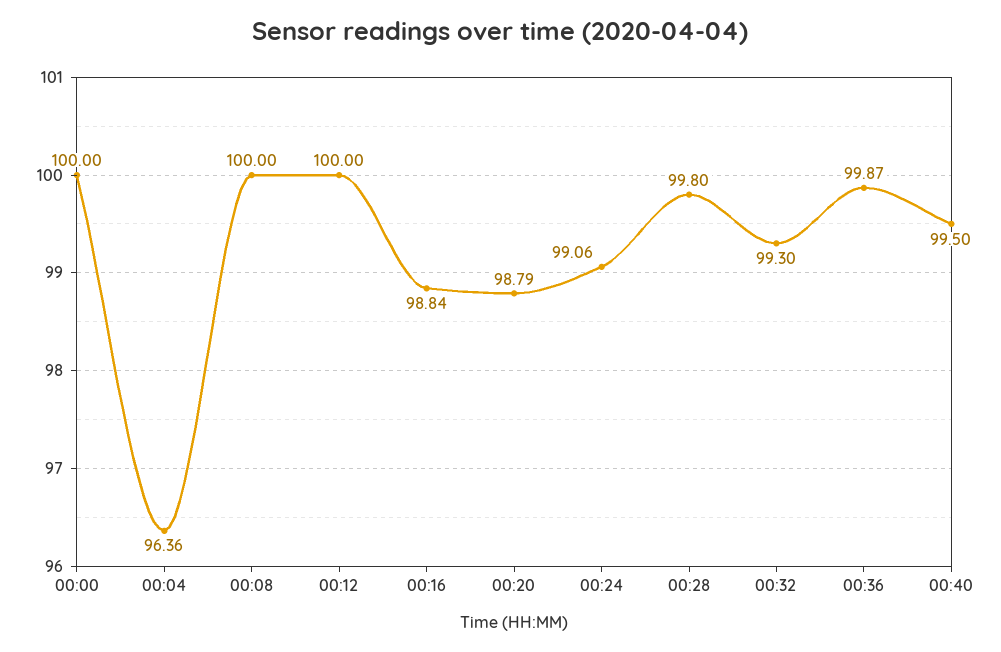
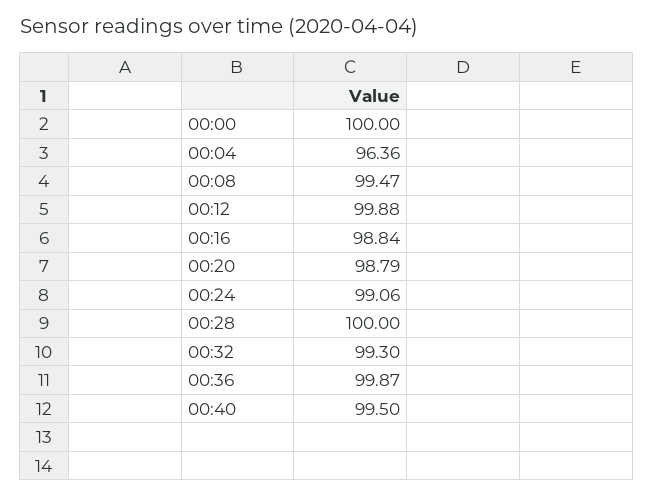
  {
    "00:00": 100,
    "00:04": 96.36,
-   "00:08": 100,
+   "00:08": 99.47,
-   "00:12": 100,
+   "00:12": 99.88,
    "00:16": 98.84,
    "00:20": 98.79,
    "00:24": 99.06,
-   "00:28": 99.8,
+   "00:28": 100,
    "00:32": 99.3,
    "00:36": 99.87,
    "00:40": 99.5
  }

